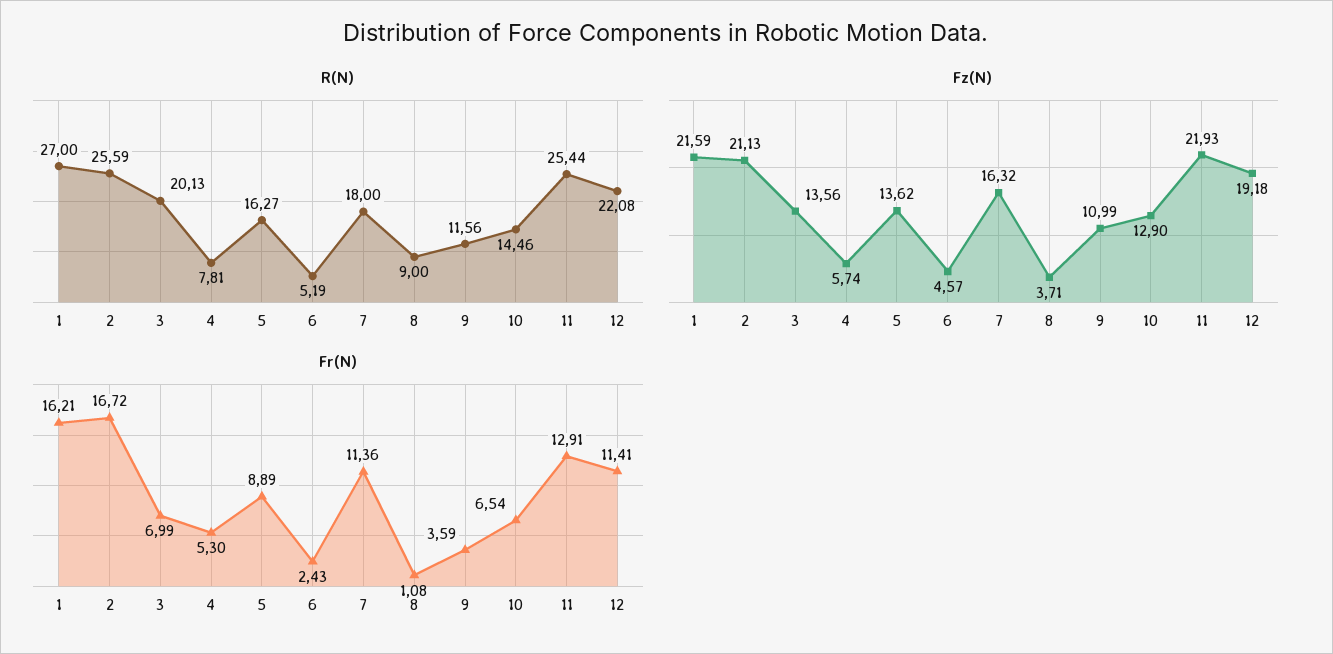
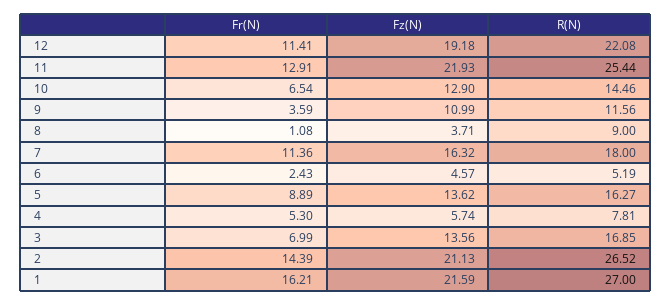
  {
    "R(N)": {
      "1": 27,
-     "2": 25.59,
+     "2": 26.52,
-     "3": 20.13,
+     "3": 16.85,
      "4": 7.81,
      "5": 16.27,
      "6": 5.19,
      "7": 18,
      "8": 9,
      "9": 11.56,
      "10": 14.46,
      "11": 25.44,
      "12": 22.08
    },
    "Fz(N)": {
      "1": 21.59,
      "2": 21.13,
      "3": 13.56,
      "4": 5.74,
      "5": 13.62,
      "6": 4.57,
      "7": 16.32,
      "8": 3.71,
      "9": 10.99,
      "10": 12.9,
      "11": 21.93,
      "12": 19.18
    },
    "Fr(N)": {
      "1": 16.21,
-     "2": 16.72,
+     "2": 14.39,
      "3": 6.99,
      "4": 5.3,
      "5": 8.89,
      "6": 2.43,
      "7": 11.36,
      "8": 1.08,
      "9": 3.59,
      "10": 6.54,
      "11": 12.91,
      "12": 11.41
    }
  }

